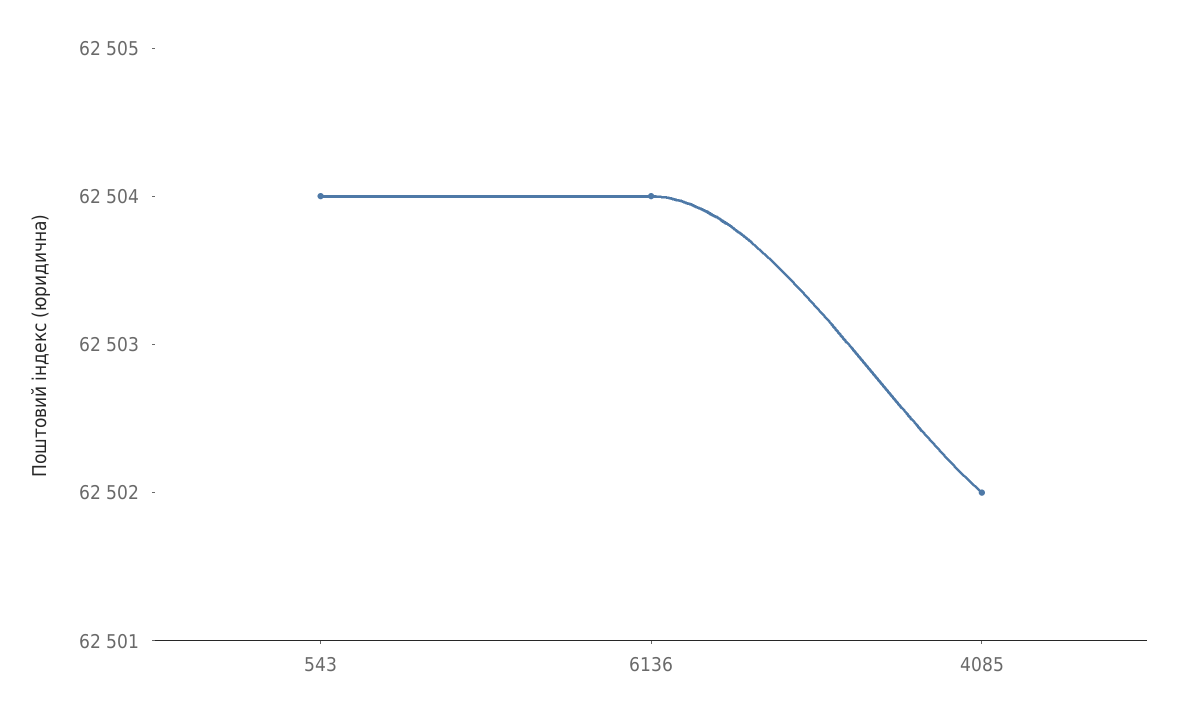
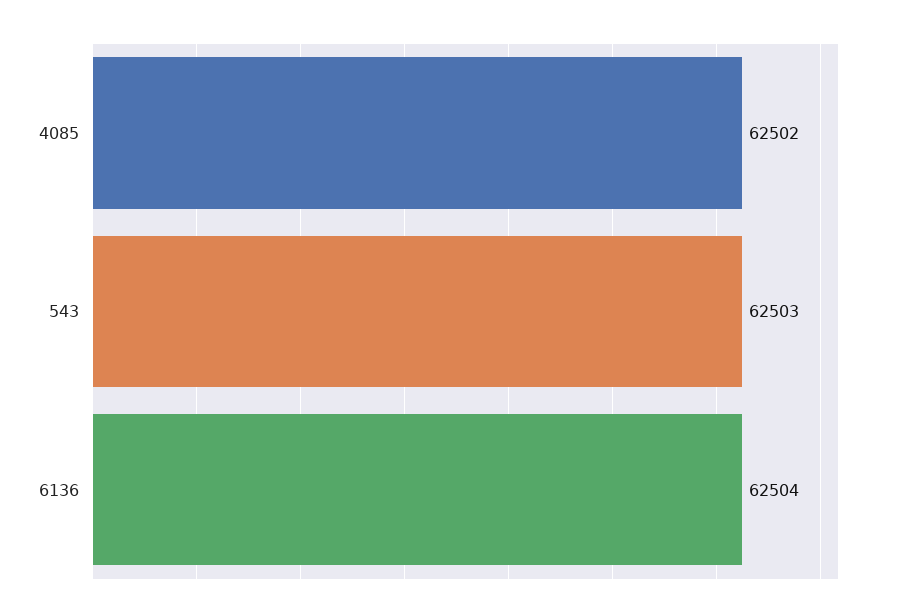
  {
-   "543": 62504,
+   "543": 62503,
    "6136": 62504,
    "4085": 62502
  }

